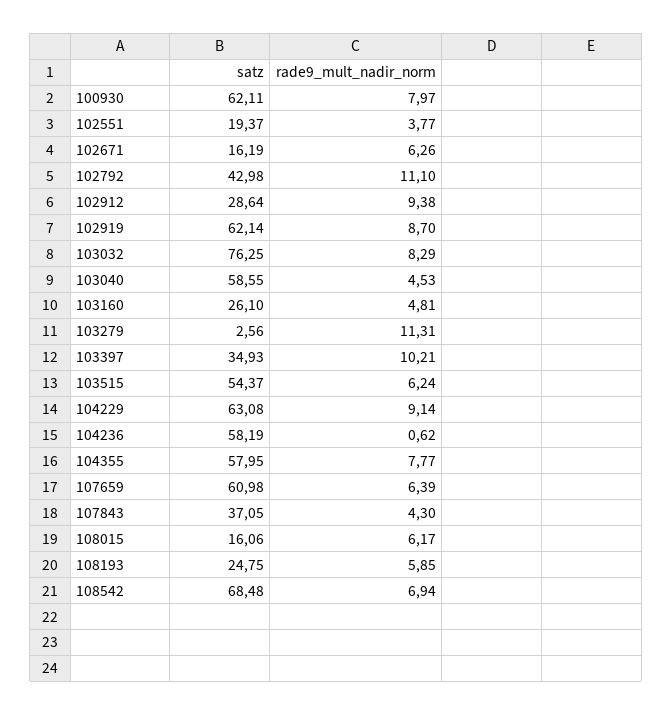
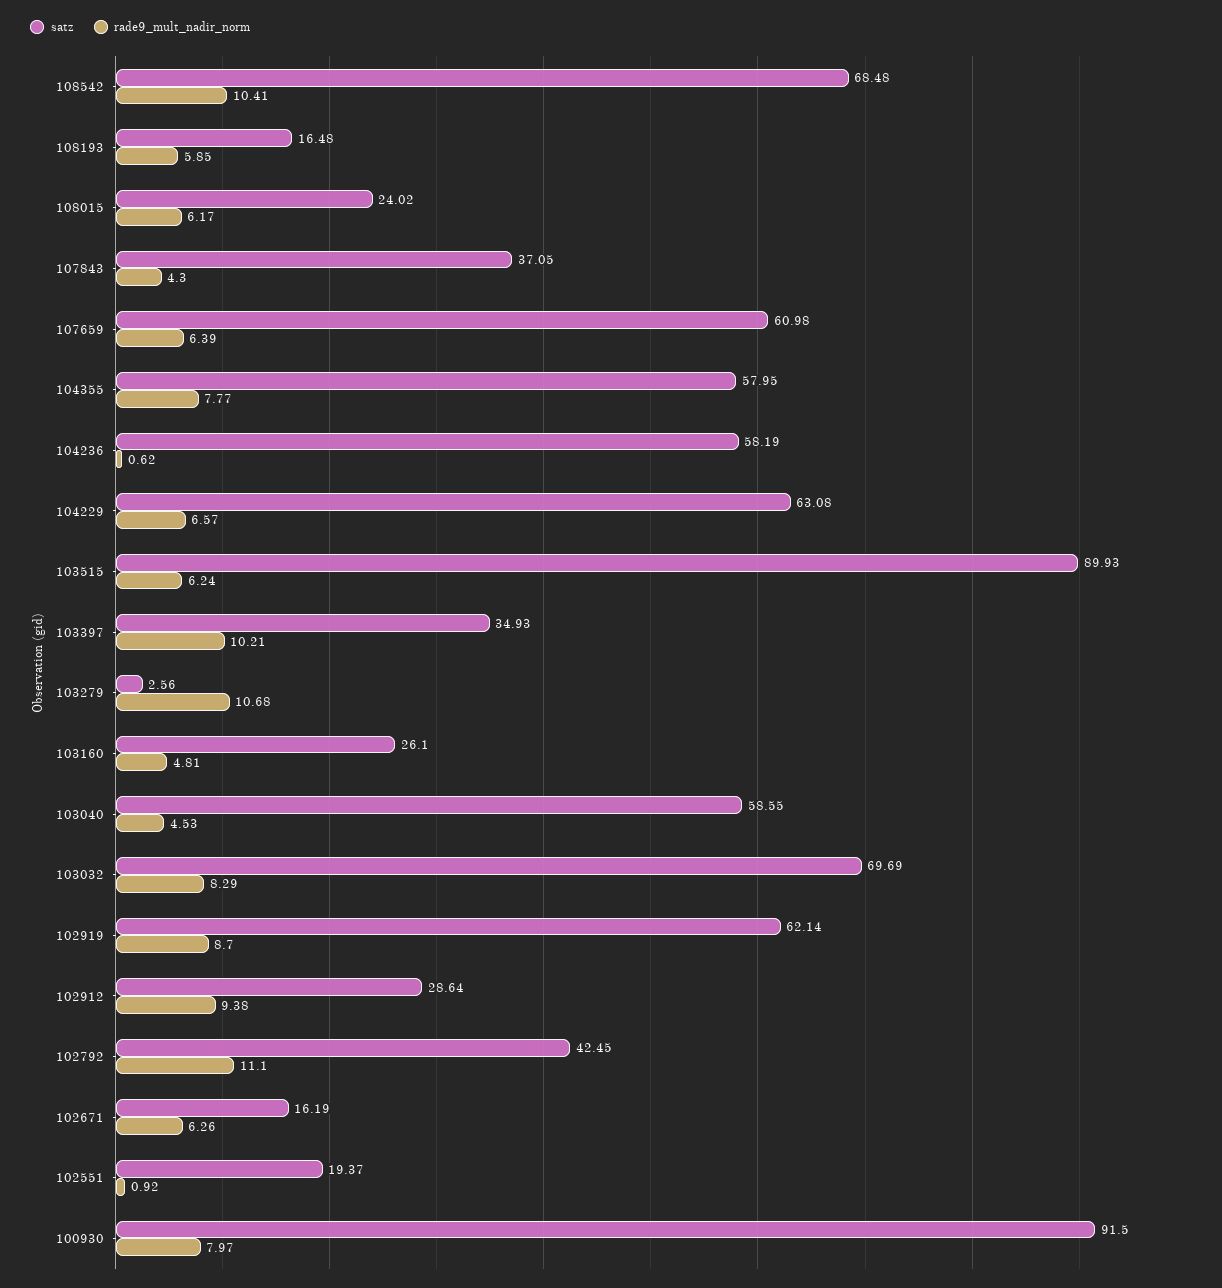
  {
    "satz": {
-     "100930": 62.11,
+     "100930": 91.5,
      "102551": 19.37,
      "102671": 16.19,
-     "102792": 42.98,
+     "102792": 42.45,
      "102912": 28.64,
      "102919": 62.14,
-     "103032": 76.25,
+     "103032": 69.69,
      "103040": 58.55,
      "103160": 26.1,
      "103279": 2.56,
      "103397": 34.93,
-     "103515": 54.37,
+     "103515": 89.93,
      "104229": 63.08,
      "104236": 58.19,
      "104355": 57.95,
      "107659": 60.98,
      "107843": 37.05,
-     "108015": 16.06,
+     "108015": 24.02,
-     "108193": 24.75,
+     "108193": 16.48,
      "108542": 68.48
    },
    "rade9_mult_nadir_norm": {
      "100930": 7.97,
-     "102551": 3.77,
+     "102551": 0.92,
      "102671": 6.26,
      "102792": 11.1,
      "102912": 9.38,
      "102919": 8.7,
      "103032": 8.29,
      "103040": 4.53,
      "103160": 4.81,
-     "103279": 11.31,
+     "103279": 10.68,
      "103397": 10.21,
      "103515": 6.24,
-     "104229": 9.14,
+     "104229": 6.57,
      "104236": 0.62,
      "104355": 7.77,
      "107659": 6.39,
      "107843": 4.3,
      "108015": 6.17,
      "108193": 5.85,
-     "108542": 6.94
+     "108542": 10.41
    }
  }

